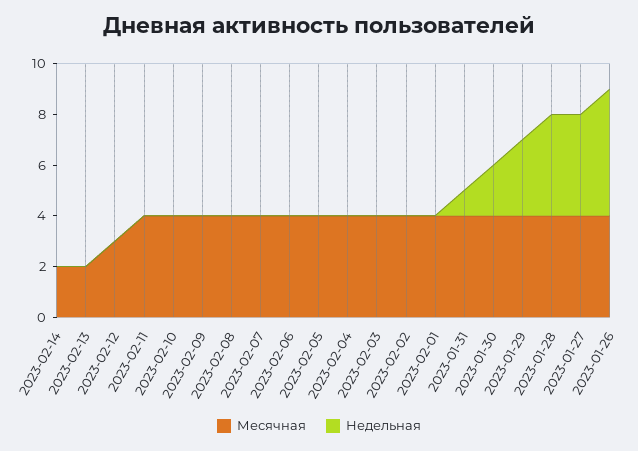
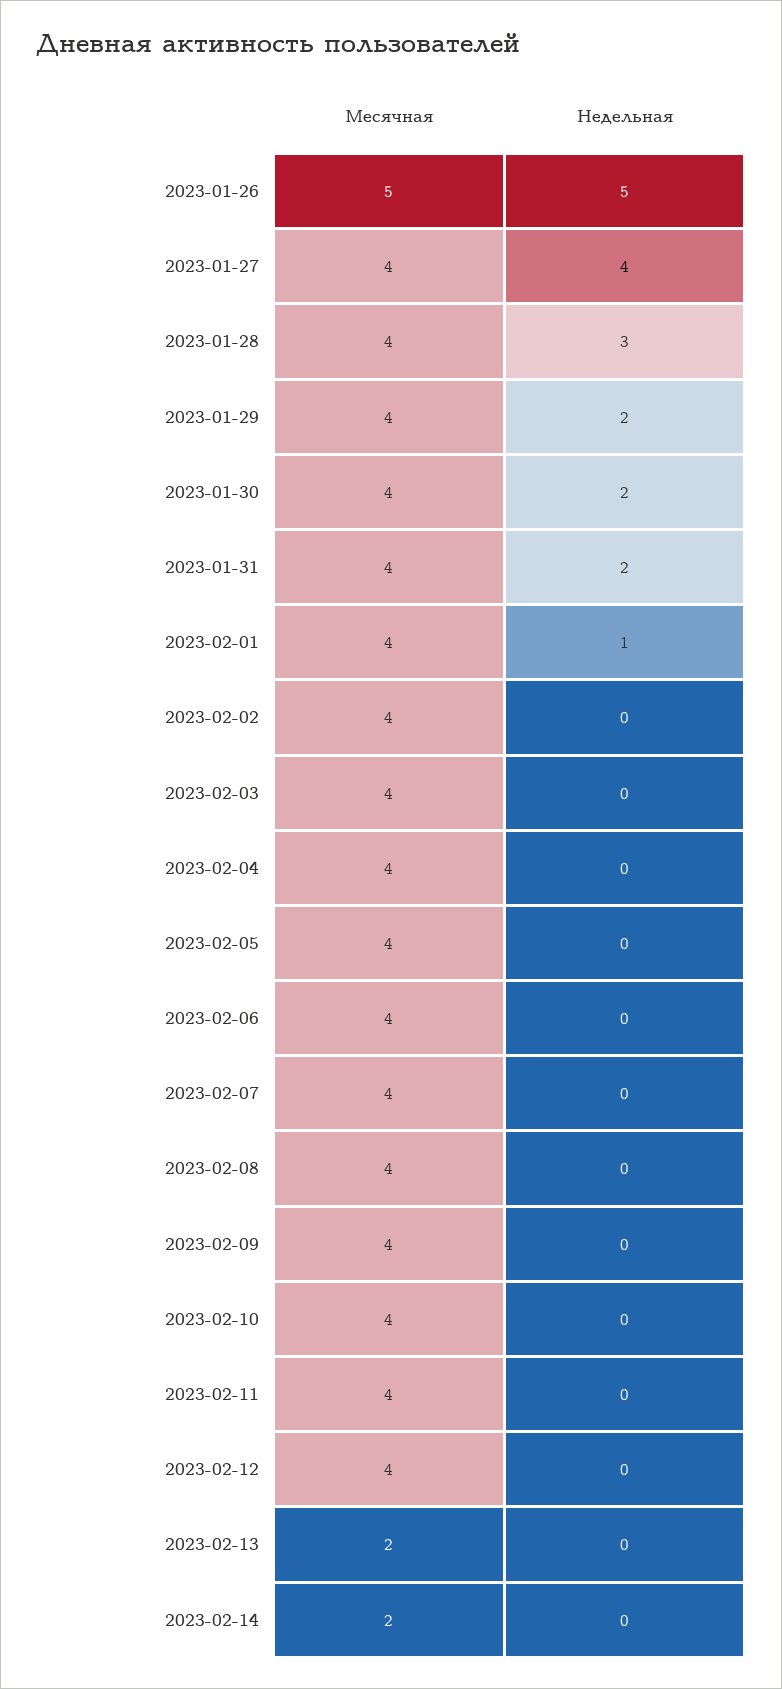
  {
    "Месячная": {
      "2023-02-14": 2,
      "2023-02-13": 2,
-     "2023-02-12": 3,
+     "2023-02-12": 4,
      "2023-02-11": 4,
      "2023-02-10": 4,
      "2023-02-09": 4,
      "2023-02-08": 4,
      "2023-02-07": 4,
      "2023-02-06": 4,
      "2023-02-05": 4,
      "2023-02-04": 4,
      "2023-02-03": 4,
      "2023-02-02": 4,
      "2023-02-01": 4,
      "2023-01-31": 4,
      "2023-01-30": 4,
      "2023-01-29": 4,
      "2023-01-28": 4,
      "2023-01-27": 4,
-     "2023-01-26": 4
+     "2023-01-26": 5
    },
    "Недельная": {
      "2023-02-14": 0,
      "2023-02-13": 0,
      "2023-02-12": 0,
      "2023-02-11": 0,
      "2023-02-10": 0,
      "2023-02-09": 0,
      "2023-02-08": 0,
      "2023-02-07": 0,
      "2023-02-06": 0,
      "2023-02-05": 0,
      "2023-02-04": 0,
      "2023-02-03": 0,
      "2023-02-02": 0,
-     "2023-02-01": 0,
+     "2023-02-01": 1,
-     "2023-01-31": 1,
+     "2023-01-31": 2,
      "2023-01-30": 2,
-     "2023-01-29": 3,
+     "2023-01-29": 2,
-     "2023-01-28": 4,
+     "2023-01-28": 3,
      "2023-01-27": 4,
      "2023-01-26": 5
    }
  }

